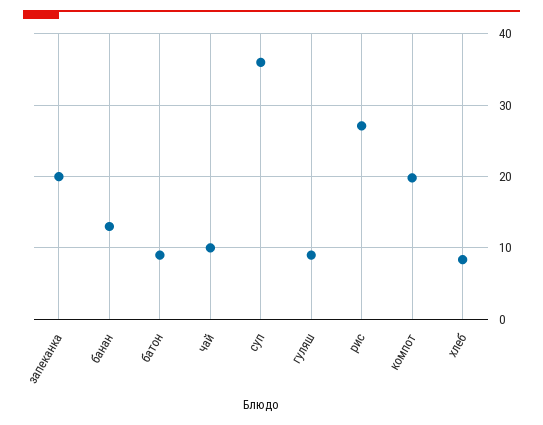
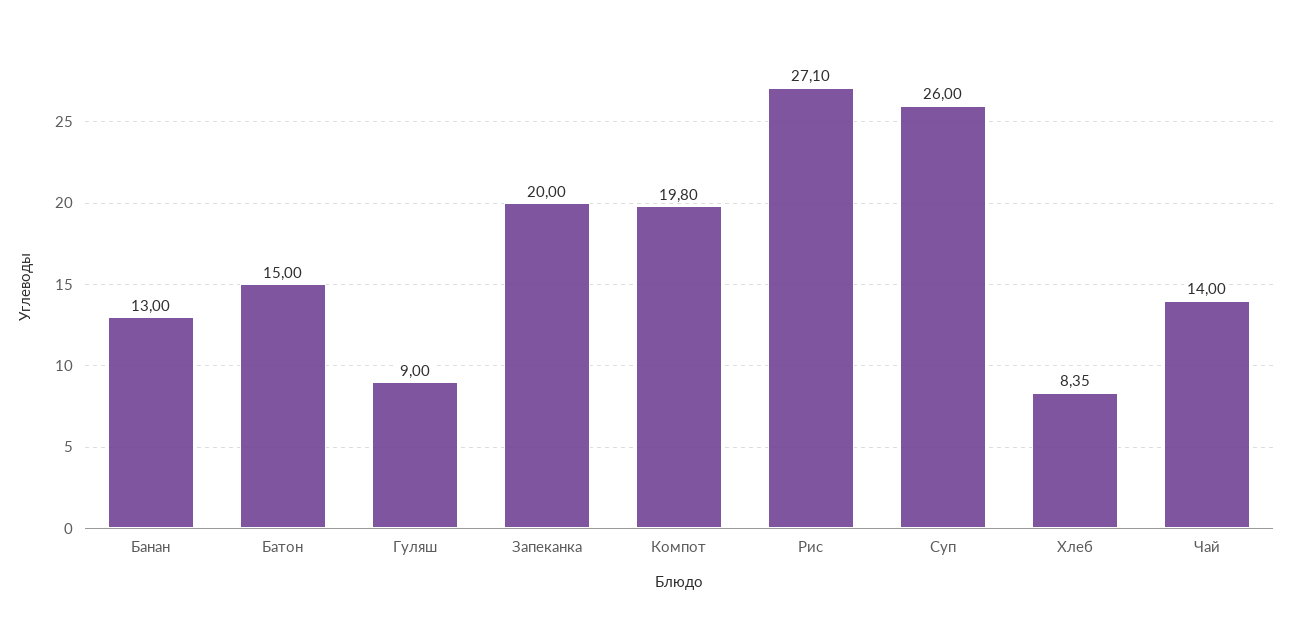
  {
    "запеканка": 20,
    "банан": 13,
-   "батон": 9,
+   "батон": 15,
-   "чай": 10,
+   "чай": 14,
-   "суп": 36,
+   "суп": 26,
    "гуляш": 9,
    "рис": 27.1,
    "компот": 19.8,
    "хлеб": 8.35
  }

